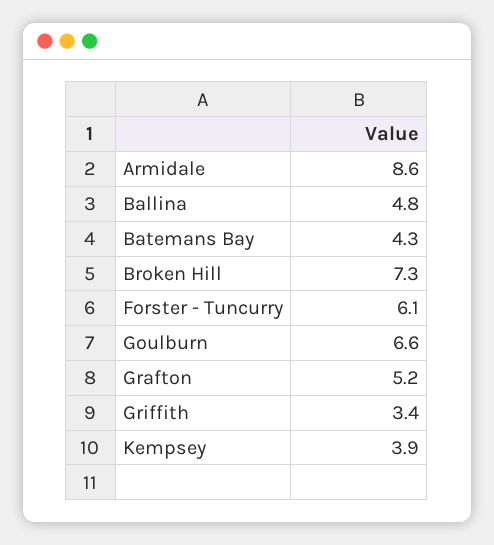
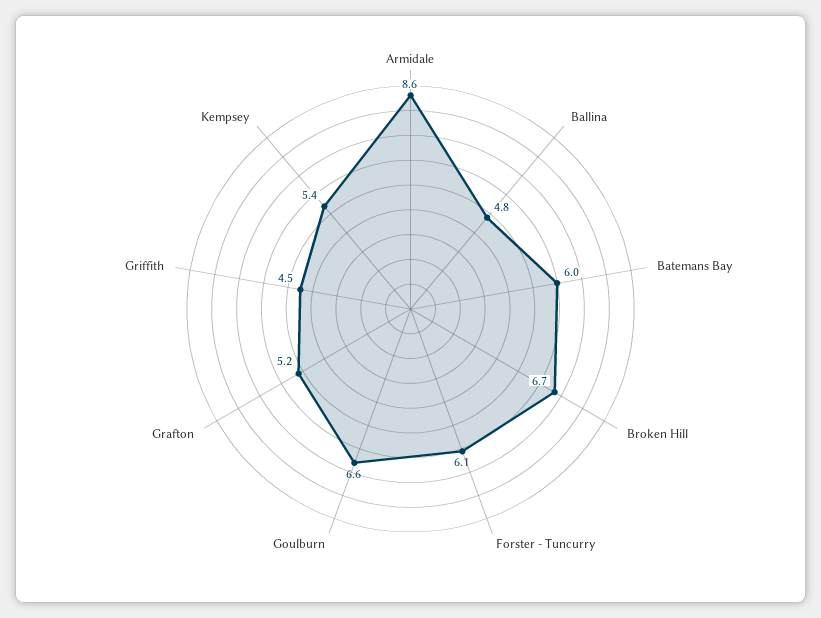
  {
    "Armidale": 8.6,
    "Ballina": 4.8,
-   "Batemans Bay": 4.3,
+   "Batemans Bay": 6,
-   "Broken Hill": 7.3,
+   "Broken Hill": 6.7,
    "Forster - Tuncurry": 6.1,
    "Goulburn": 6.6,
    "Grafton": 5.2,
-   "Griffith": 3.4,
+   "Griffith": 4.5,
-   "Kempsey": 3.9
+   "Kempsey": 5.4
  }

